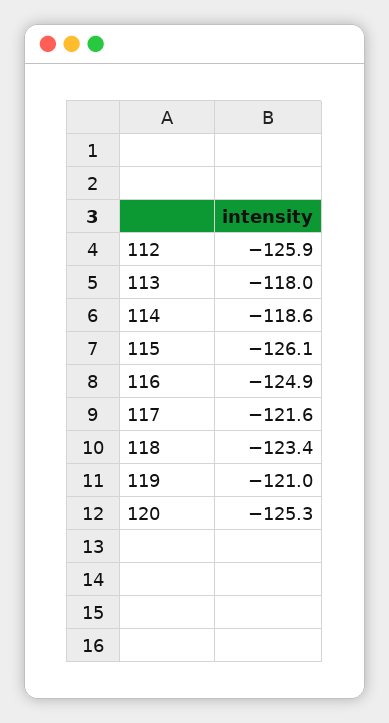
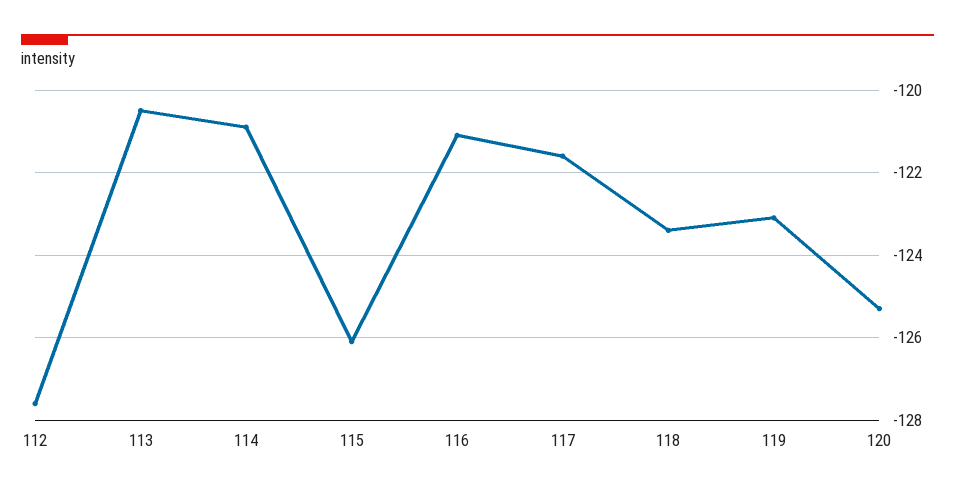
  {
-   "112": -125.9,
+   "112": -127.5,
-   "113": -118,
+   "113": -120.5,
-   "114": -118.6,
+   "114": -121,
    "115": -126.1,
-   "116": -124.9,
+   "116": -121,
    "117": -121.6,
    "118": -123.4,
-   "119": -121,
+   "119": -123,
    "120": -125.3
  }

